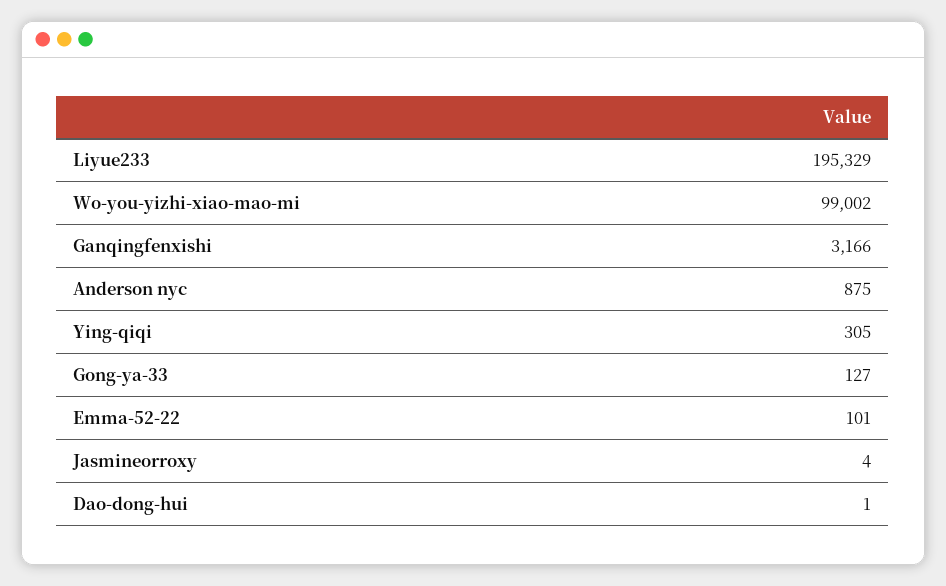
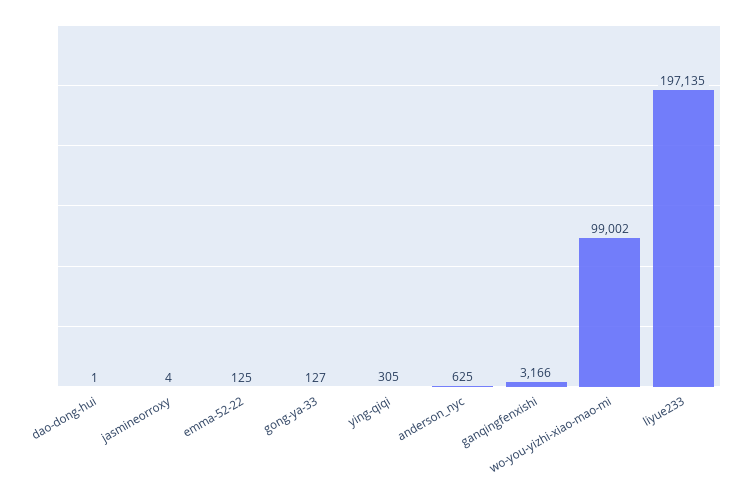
  {
-   "Liyue233": 195329,
+   "Liyue233": 197135,
    "Wo-you-yizhi-xiao-mao-mi": 99002,
    "Ganqingfenxishi": 3166,
-   "Anderson nyc": 875,
+   "Anderson nyc": 625,
    "Ying-qiqi": 305,
    "Gong-ya-33": 127,
-   "Emma-52-22": 101,
+   "Emma-52-22": 125,
    "Jasmineorroxy": 4,
    "Dao-dong-hui": 1
  }

